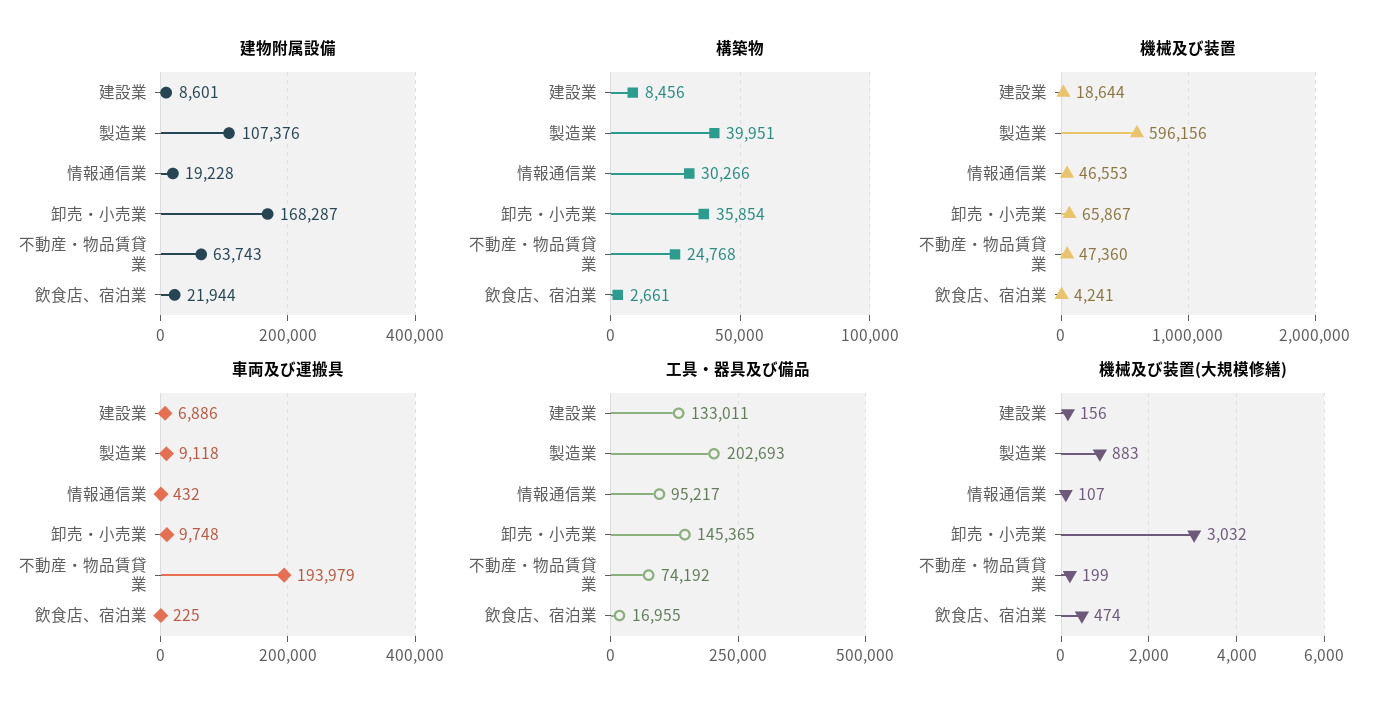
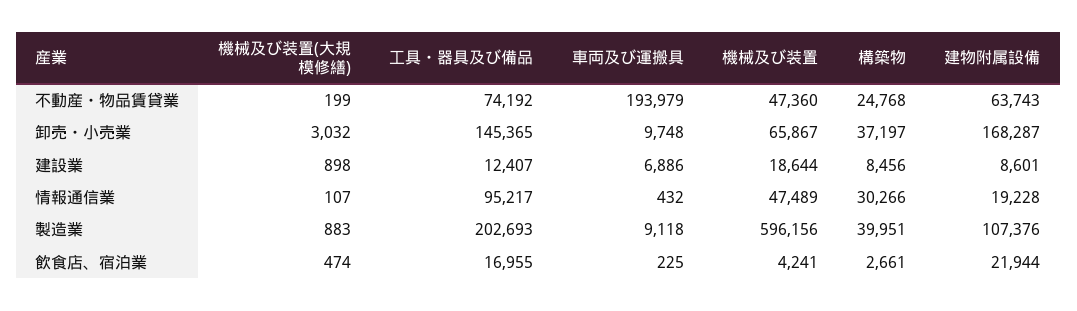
  {
    "建物附属設備": {
      "建設業": 8601,
      "製造業": 107376,
      "情報通信業": 19228,
      "卸売・小売業": 168287,
      "不動産・物品賃貸業": 63743,
      "飲食店、宿泊業": 21944
    },
    "構築物": {
      "建設業": 8456,
      "製造業": 39951,
      "情報通信業": 30266,
-     "卸売・小売業": 35854,
+     "卸売・小売業": 37197,
      "不動産・物品賃貸業": 24768,
      "飲食店、宿泊業": 2661
    },
    "機械及び装置": {
      "建設業": 18644,
      "製造業": 596156,
-     "情報通信業": 46553,
+     "情報通信業": 47489,
      "卸売・小売業": 65867,
      "不動産・物品賃貸業": 47360,
      "飲食店、宿泊業": 4241
    },
    "車両及び運搬具": {
      "建設業": 6886,
      "製造業": 9118,
      "情報通信業": 432,
      "卸売・小売業": 9748,
      "不動産・物品賃貸業": 193979,
      "飲食店、宿泊業": 225
    },
    "工具・器具及び備品": {
-     "建設業": 133011,
+     "建設業": 12407,
      "製造業": 202693,
      "情報通信業": 95217,
      "卸売・小売業": 145365,
      "不動産・物品賃貸業": 74192,
      "飲食店、宿泊業": 16955
    },
    "機械及び装置(大規模修繕)": {
-     "建設業": 156,
+     "建設業": 898,
      "製造業": 883,
      "情報通信業": 107,
      "卸売・小売業": 3032,
      "不動産・物品賃貸業": 199,
      "飲食店、宿泊業": 474
    }
  }

